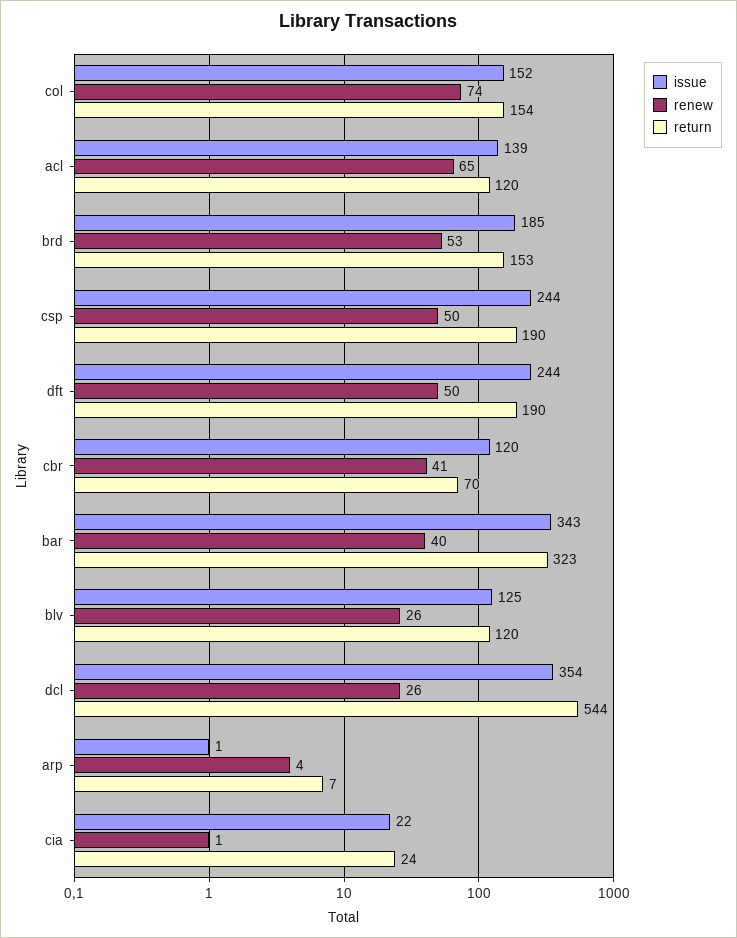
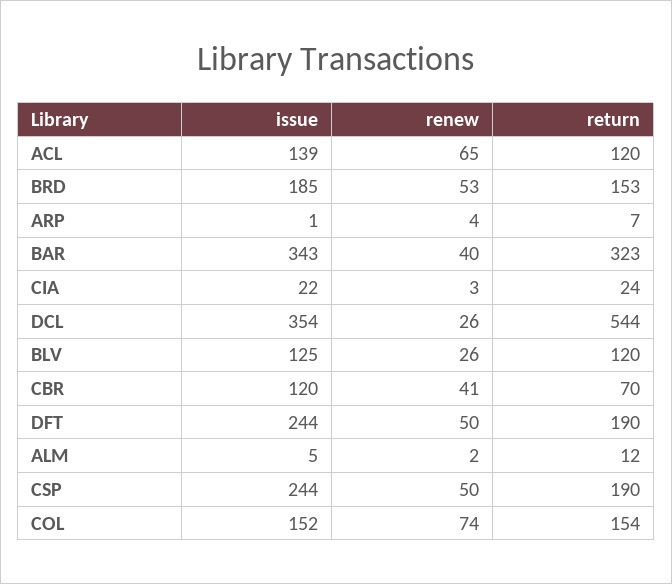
  {
    "issue": {
      "col": 152,
      "acl": 139,
      "brd": 185,
      "csp": 244,
      "dft": 244,
      "cbr": 120,
      "bar": 343,
      "blv": 125,
      "dcl": 354,
      "arp": 1,
-     "cia": 22
+     "cia": 22,
+     "ALM": 5
    },
    "renew": {
      "col": 74,
      "acl": 65,
      "brd": 53,
      "csp": 50,
      "dft": 50,
      "cbr": 41,
      "bar": 40,
      "blv": 26,
      "dcl": 26,
      "arp": 4,
-     "cia": 1
+     "cia": 3,
+     "ALM": 2
    },
    "return": {
      "col": 154,
      "acl": 120,
      "brd": 153,
      "csp": 190,
      "dft": 190,
      "cbr": 70,
      "bar": 323,
      "blv": 120,
      "dcl": 544,
      "arp": 7,
-     "cia": 24
+     "cia": 24,
+     "ALM": 12
    }
  }

